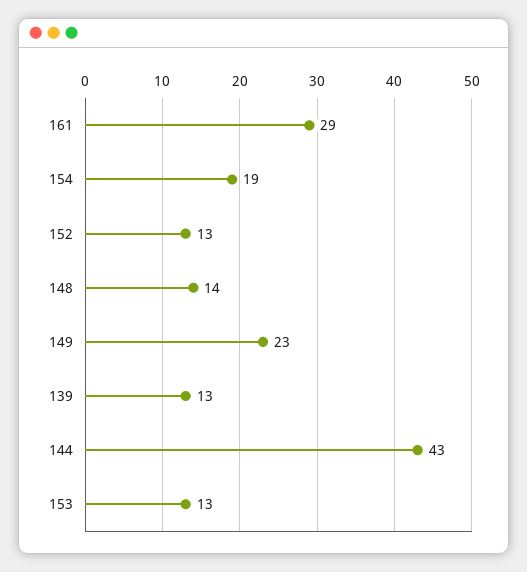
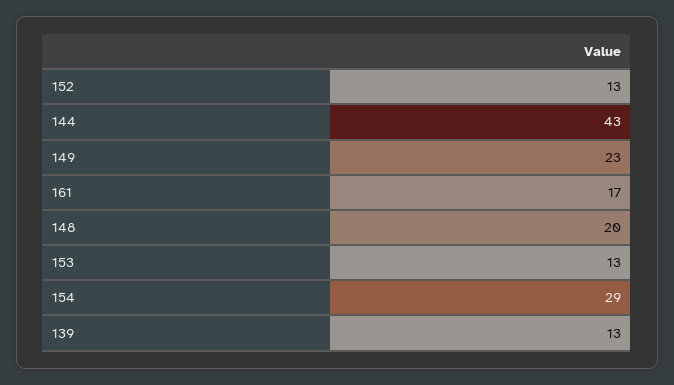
  {
-   "161": 29,
+   "161": 17,
-   "154": 19,
+   "154": 29,
    "152": 13,
-   "148": 14,
+   "148": 20,
    "149": 23,
    "139": 13,
    "144": 43,
    "153": 13
  }

